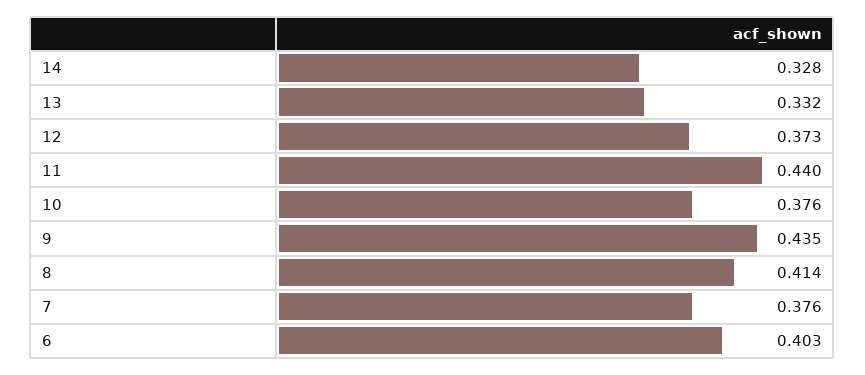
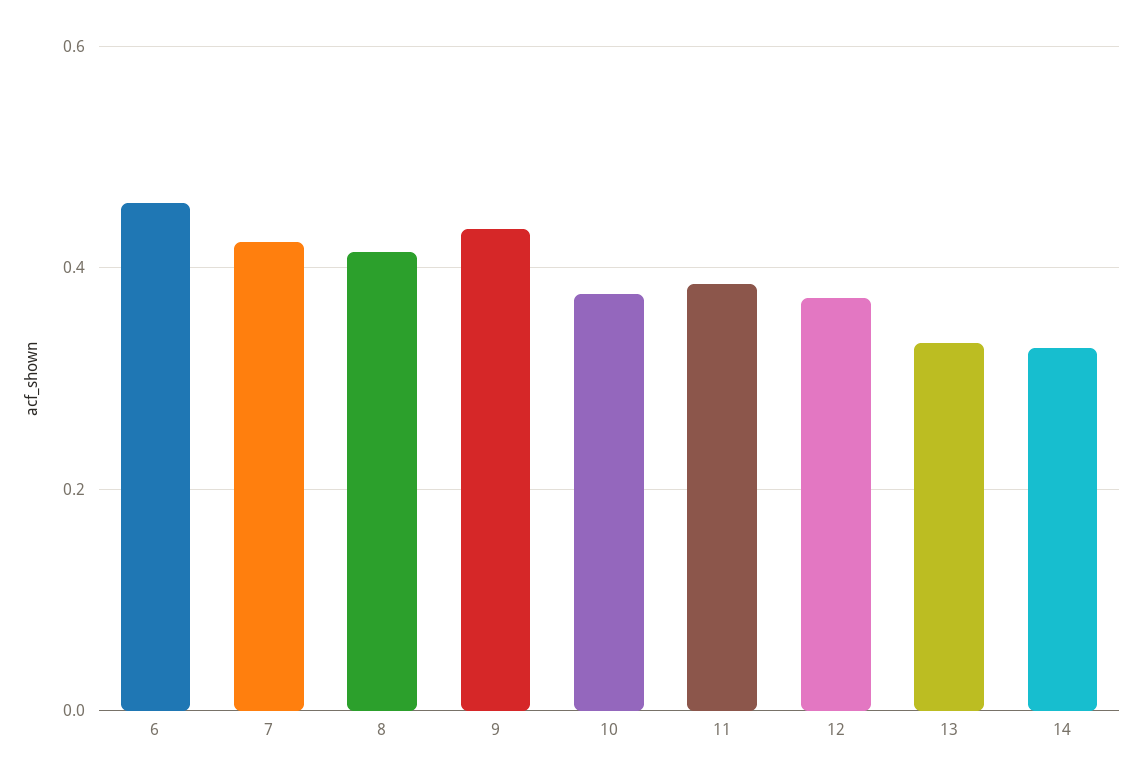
  {
    "14": 0.328,
    "13": 0.332,
    "12": 0.373,
-   "11": 0.44,
+   "11": 0.38,
    "10": 0.376,
    "9": 0.435,
    "8": 0.414,
-   "7": 0.376,
+   "7": 0.42,
-   "6": 0.403
+   "6": 0.46
  }

